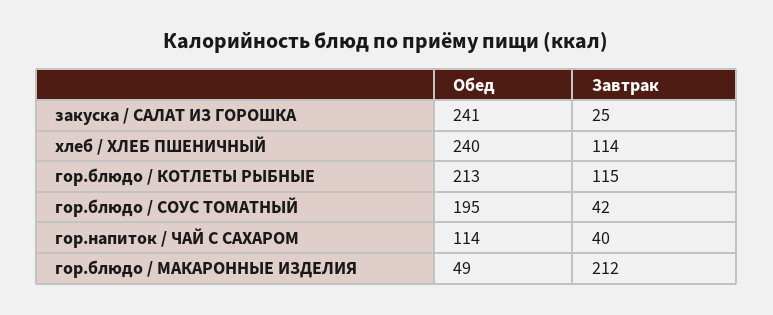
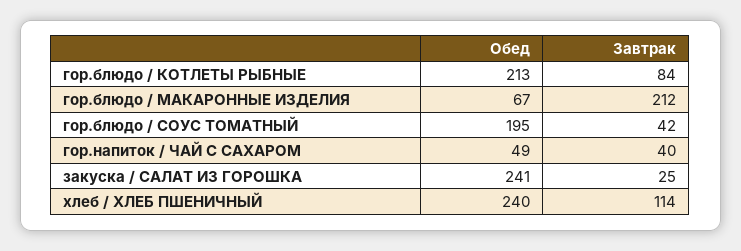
  {
    "Обед": {
      "закуска / САЛАТ ИЗ ГОРОШКА": 241,
      "хлеб / ХЛЕБ ПШЕНИЧНЫЙ": 240,
      "гор.блюдо / КОТЛЕТЫ РЫБНЫЕ": 213,
      "гор.блюдо / СОУС ТОМАТНЫЙ": 195,
-     "гор.напиток / ЧАЙ С САХАРОМ": 114,
+     "гор.напиток / ЧАЙ С САХАРОМ": 49,
-     "гор.блюдо / МАКАРОННЫЕ ИЗДЕЛИЯ": 49
+     "гор.блюдо / МАКАРОННЫЕ ИЗДЕЛИЯ": 67
    },
    "Завтрак": {
      "закуска / САЛАТ ИЗ ГОРОШКА": 25,
      "хлеб / ХЛЕБ ПШЕНИЧНЫЙ": 114,
-     "гор.блюдо / КОТЛЕТЫ РЫБНЫЕ": 115,
+     "гор.блюдо / КОТЛЕТЫ РЫБНЫЕ": 84,
      "гор.блюдо / СОУС ТОМАТНЫЙ": 42,
      "гор.напиток / ЧАЙ С САХАРОМ": 40,
      "гор.блюдо / МАКАРОННЫЕ ИЗДЕЛИЯ": 212
    }
  }

